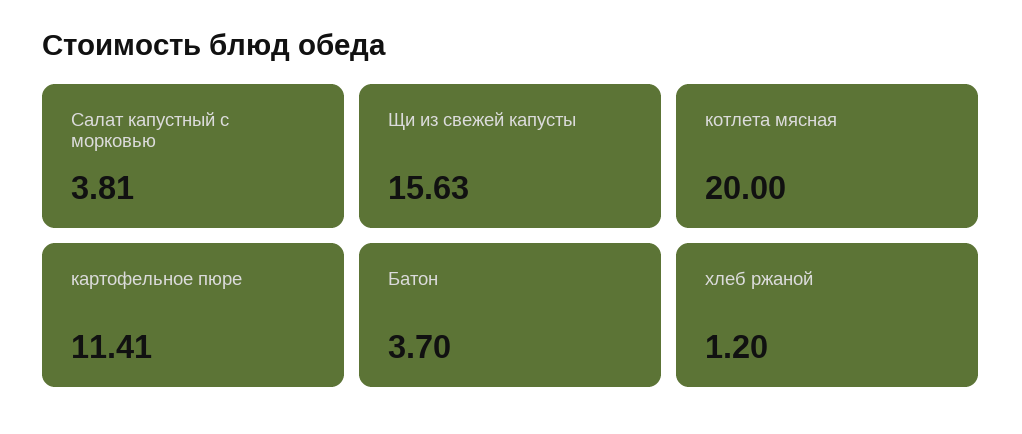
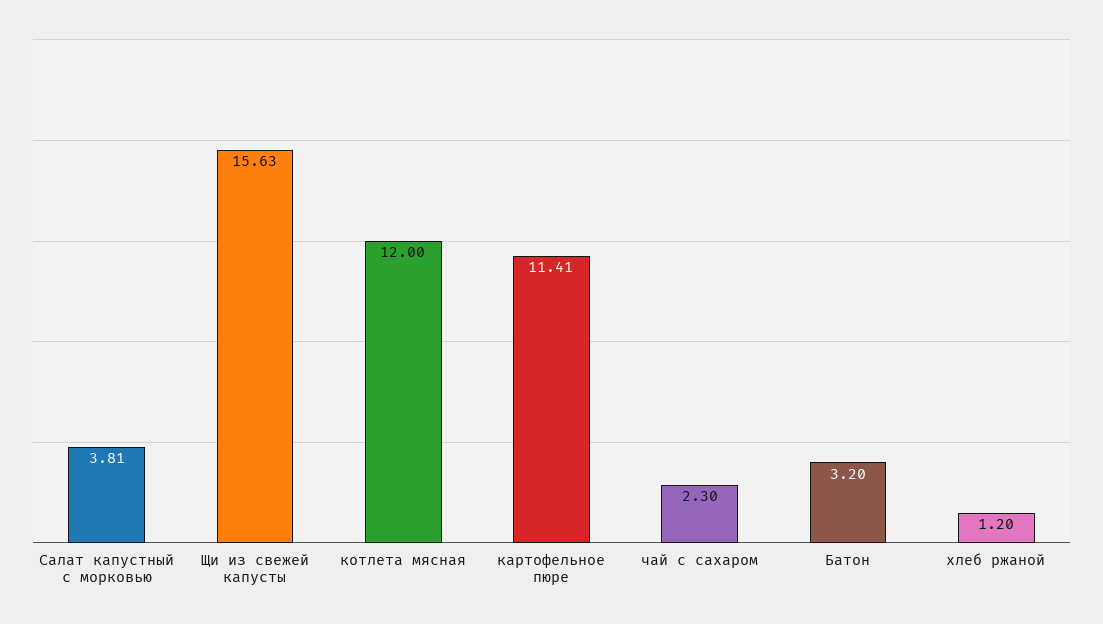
  {
    "Салат капустный с морковью": 3.81,
    "Щи из свежей капусты": 15.63,
-   "котлета мясная": 20,
+   "котлета мясная": 12,
    "картофельное пюре": 11.41,
-   "Батон": 3.7,
+   "Батон": 3.2,
-   "хлеб ржаной": 1.2
+   "хлеб ржаной": 1.2,
+   "чай с сахаром": 2.3
  }

